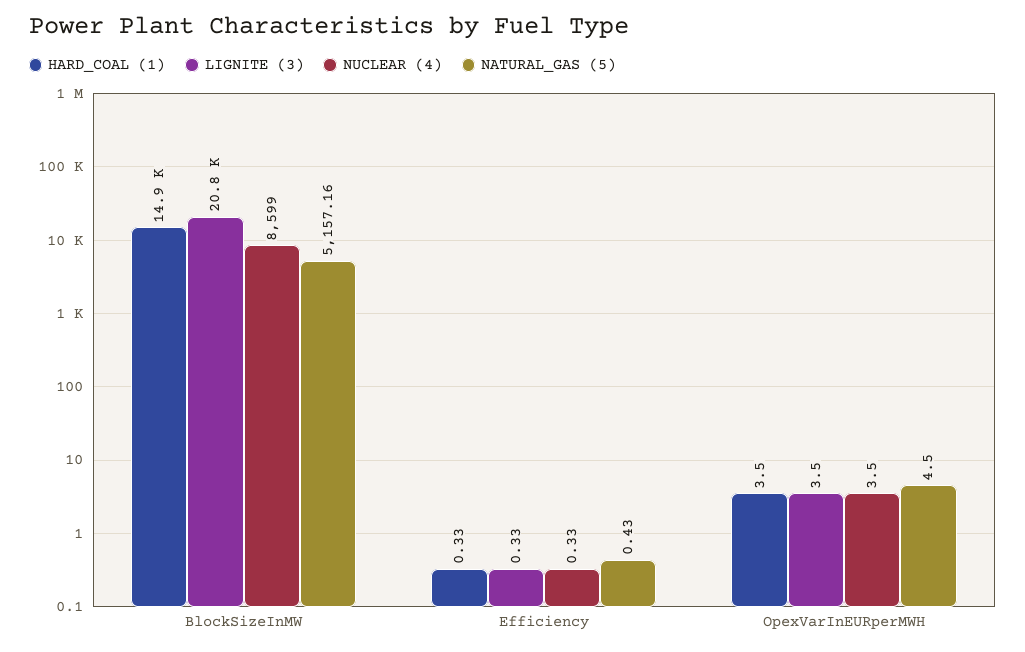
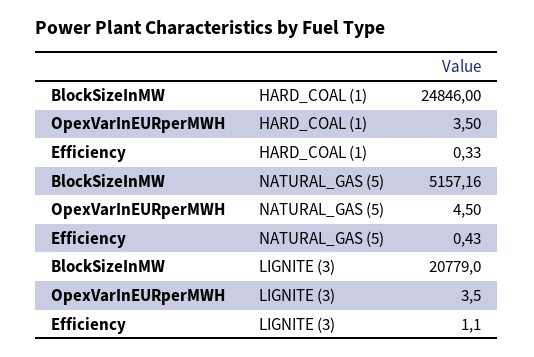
  {
    "HARD_COAL (1)": {
-     "BlockSizeInMW": 14900,
+     "BlockSizeInMW": 24846,
      "Efficiency": 0.33,
      "OpexVarInEURperMWH": 3.5
    },
    "LIGNITE (3)": {
      "BlockSizeInMW": 20779,
-     "Efficiency": 0.33,
+     "Efficiency": 1.1,
      "OpexVarInEURperMWH": 3.5
    },
-   "NUCLEAR (4)": {
-     "BlockSizeInMW": 8599,
-     "Efficiency": 0.33,
-     "OpexVarInEURperMWH": 3.5
-   },
    "NATURAL_GAS (5)": {
      "BlockSizeInMW": 5157.16,
      "Efficiency": 0.43,
      "OpexVarInEURperMWH": 4.5
    }
  }

